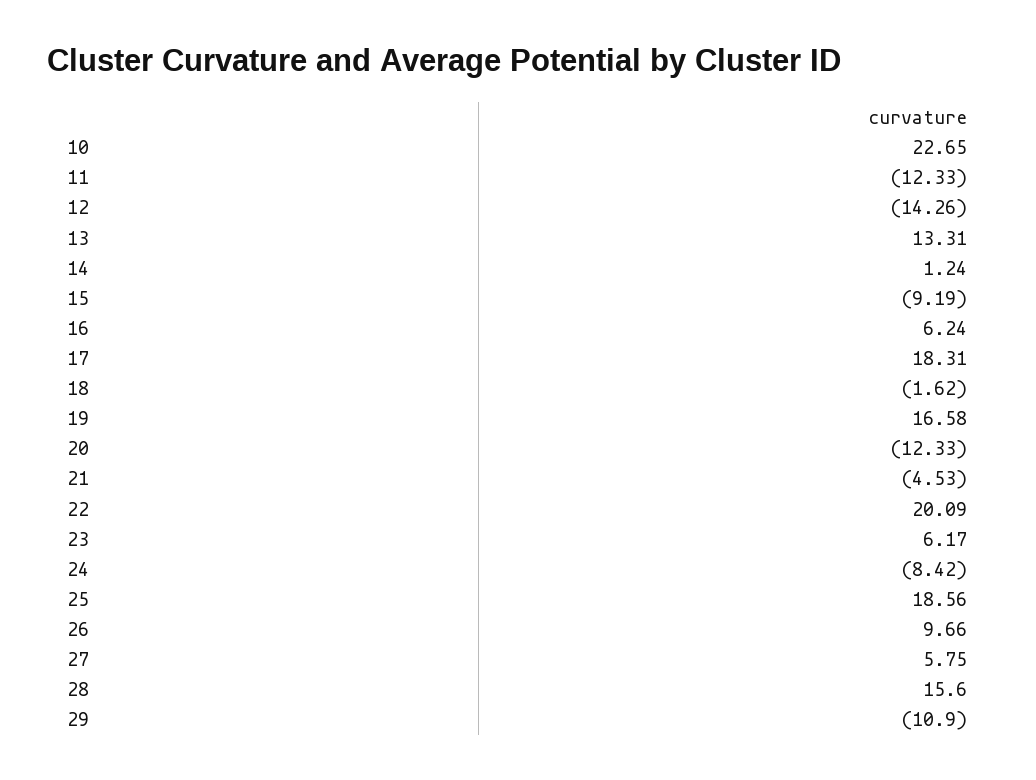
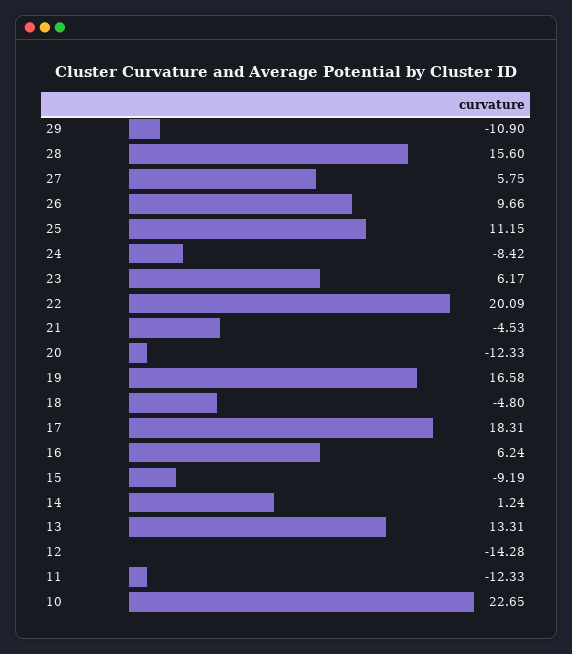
  {
    "10": 22.65,
    "11": -12.33,
-   "12": -14.26,
+   "12": -14.28,
    "13": 13.31,
    "14": 1.24,
    "15": -9.19,
    "16": 6.24,
    "17": 18.31,
-   "18": -1.62,
+   "18": -4.8,
    "19": 16.58,
    "20": -12.33,
    "21": -4.53,
    "22": 20.09,
    "23": 6.17,
    "24": -8.42,
-   "25": 18.56,
+   "25": 11.15,
    "26": 9.66,
    "27": 5.75,
    "28": 15.6,
    "29": -10.9
  }

